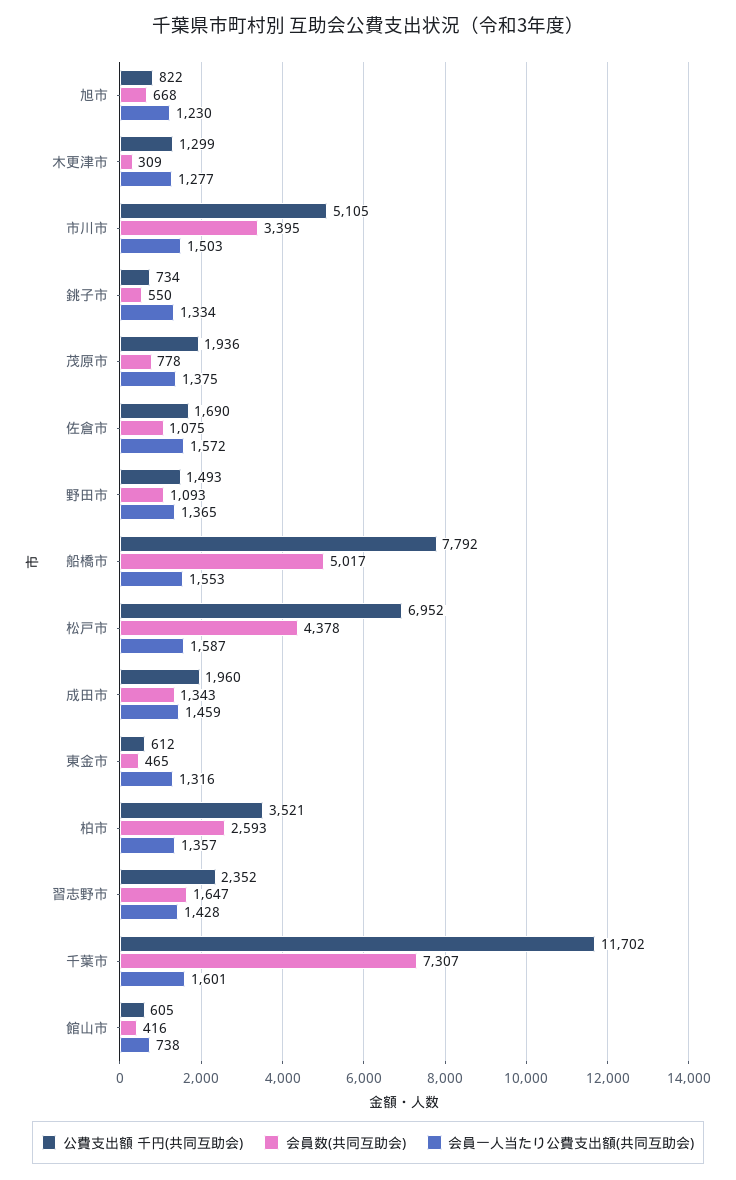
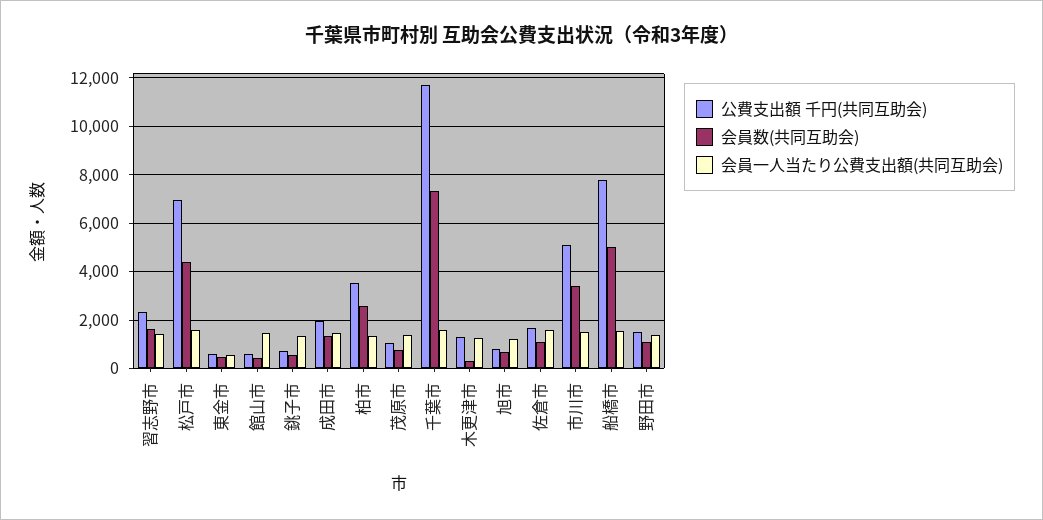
  {
    "公費支出額 千円(共同互助会)": {
      "旭市": 822,
      "木更津市": 1299,
      "市川市": 5105,
      "銚子市": 734,
-     "茂原市": 1936,
+     "茂原市": 1000,
      "佐倉市": 1690,
      "野田市": 1493,
      "船橋市": 7792,
      "松戸市": 6952,
      "成田市": 1960,
      "東金市": 612,
      "柏市": 3521,
      "習志野市": 2352,
      "千葉市": 11702,
      "館山市": 605
    },
    "会員数(共同互助会)": {
      "旭市": 668,
      "木更津市": 309,
      "市川市": 3395,
      "銚子市": 550,
      "茂原市": 778,
      "佐倉市": 1075,
      "野田市": 1093,
      "船橋市": 5017,
      "松戸市": 4378,
      "成田市": 1343,
      "東金市": 465,
      "柏市": 2593,
      "習志野市": 1647,
      "千葉市": 7307,
      "館山市": 416
    },
    "会員一人当たり公費支出額(共同互助会)": {
      "旭市": 1230,
      "木更津市": 1277,
      "市川市": 1503,
      "銚子市": 1334,
      "茂原市": 1375,
      "佐倉市": 1572,
      "野田市": 1365,
      "船橋市": 1553,
      "松戸市": 1587,
      "成田市": 1459,
-     "東金市": 1316,
+     "東金市": 500,
      "柏市": 1357,
      "習志野市": 1428,
      "千葉市": 1601,
-     "館山市": 738
+     "館山市": 1500
    }
  }

